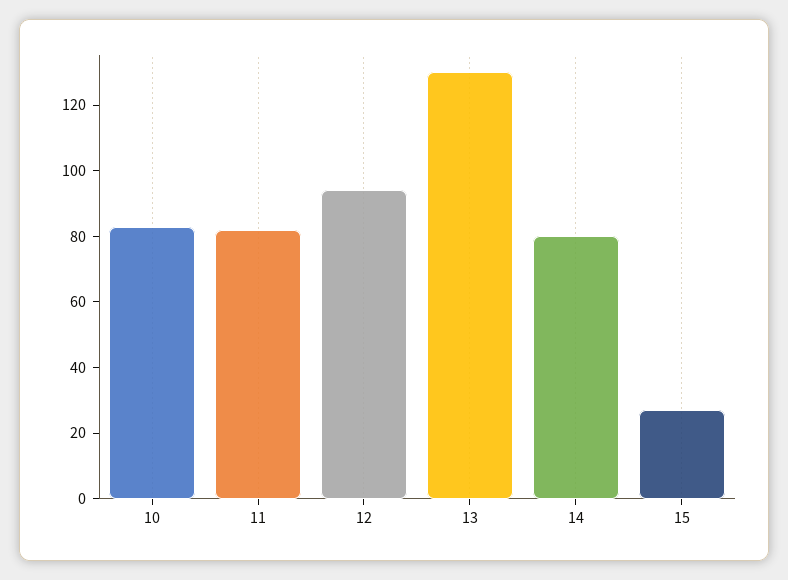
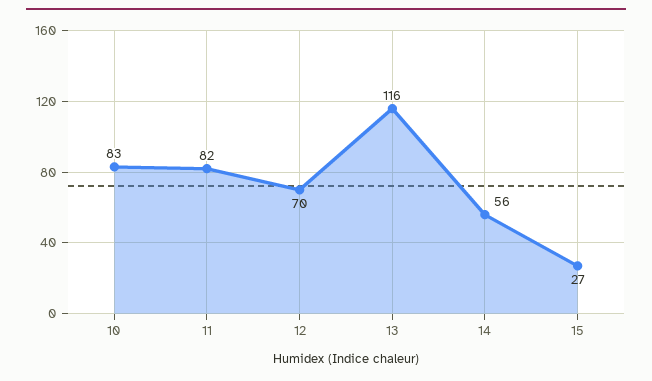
  {
    "10": 83,
    "11": 82,
-   "12": 95,
+   "12": 70,
-   "13": 130,
+   "13": 116,
-   "14": 80,
+   "14": 56,
    "15": 27
  }

